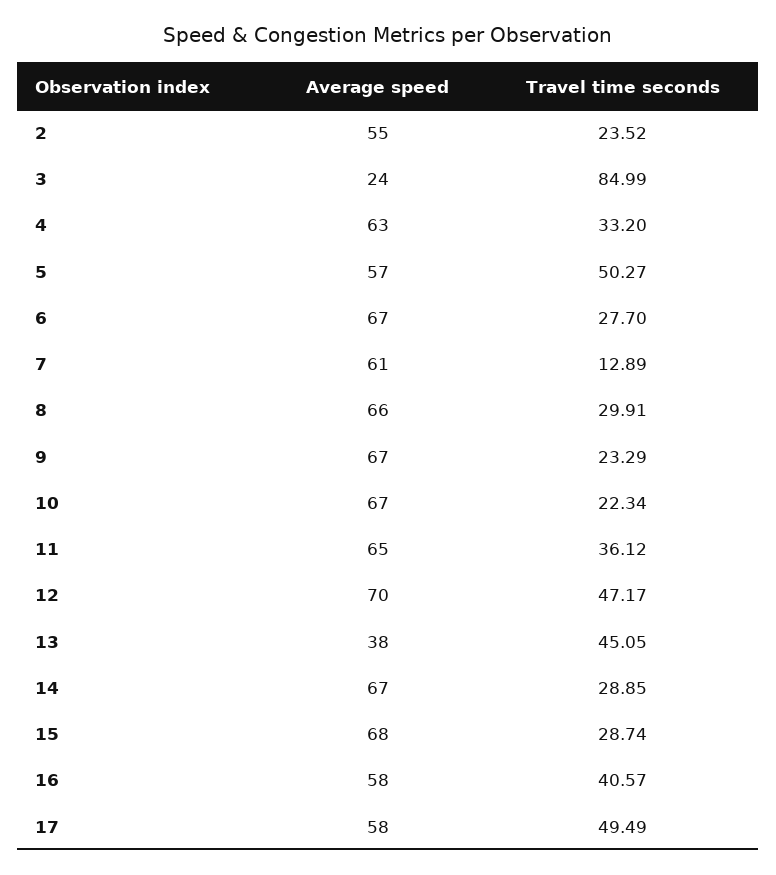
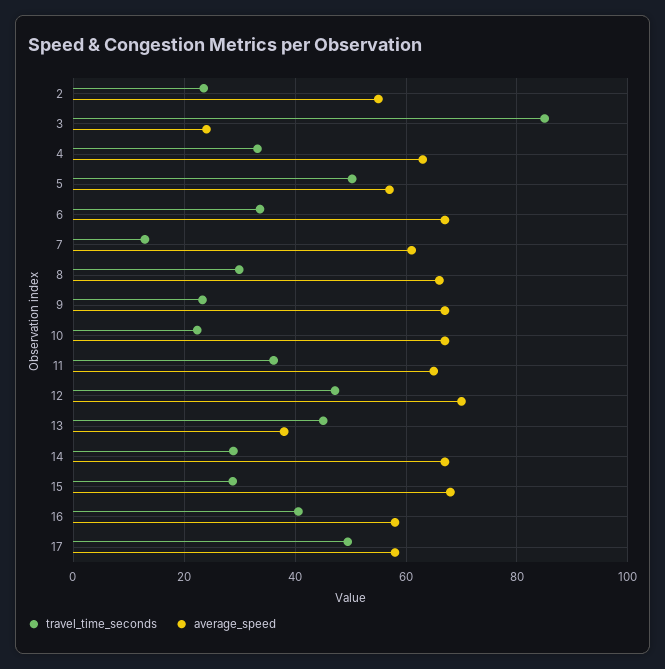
  {
    "Average speed": {
      "2": 55,
      "3": 24,
      "4": 63,
      "5": 57,
      "6": 67,
      "7": 61,
      "8": 66,
      "9": 67,
      "10": 67,
      "11": 65,
      "12": 70,
      "13": 38,
      "14": 67,
      "15": 68,
      "16": 58,
      "17": 58
    },
    "Travel time seconds": {
      "2": 23.52,
      "3": 84.99,
      "4": 33.2,
      "5": 50.27,
-     "6": 27.7,
+     "6": 34,
      "7": 12.89,
      "8": 29.91,
      "9": 23.29,
      "10": 22.34,
      "11": 36.12,
      "12": 47.17,
      "13": 45.05,
      "14": 28.85,
      "15": 28.74,
      "16": 40.57,
      "17": 49.49
    }
  }

